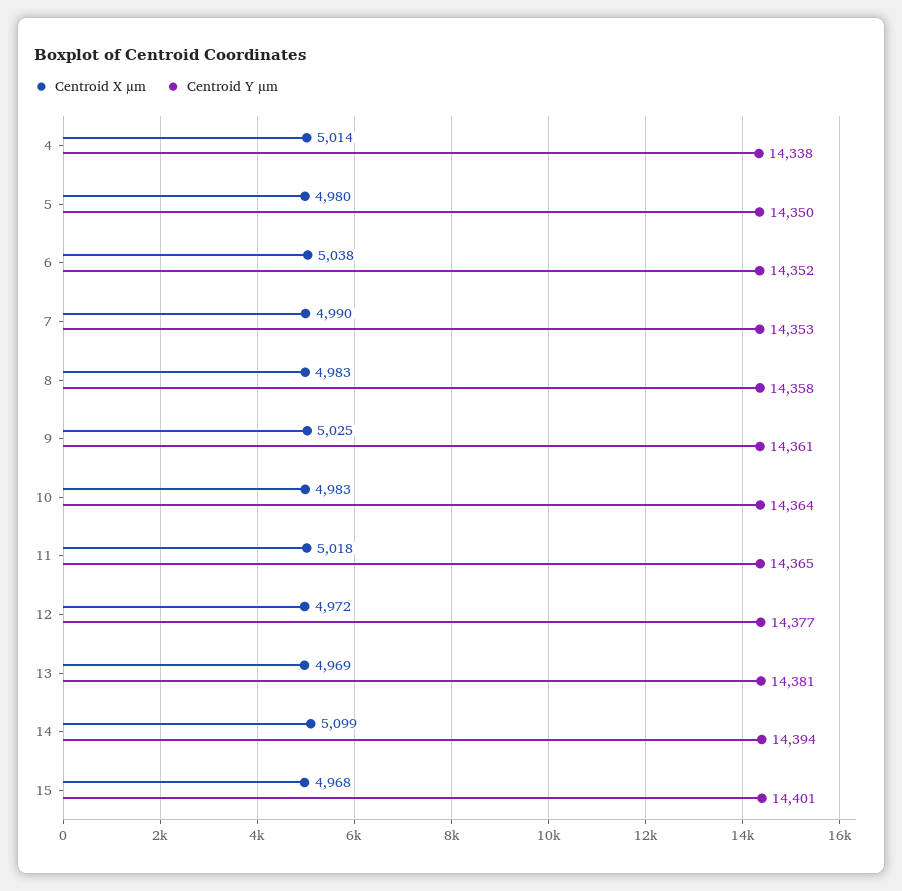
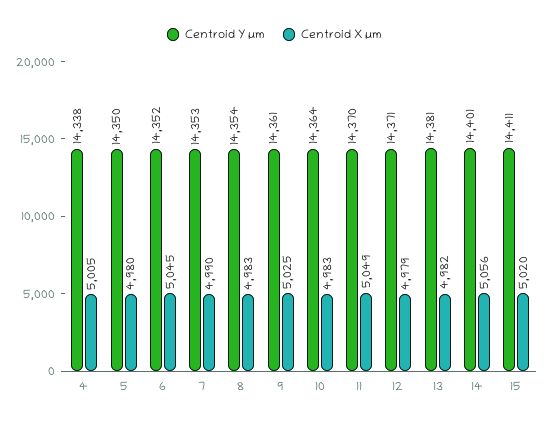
  {
    "Centroid X µm": {
-     "4": 5014,
+     "4": 5005,
      "5": 4980,
-     "6": 5038,
+     "6": 5045,
      "7": 4990,
      "8": 4983,
      "9": 5025,
      "10": 4983,
-     "11": 5018,
+     "11": 5049,
-     "12": 4972,
+     "12": 4979,
-     "13": 4969,
+     "13": 4982,
-     "14": 5099,
+     "14": 5056,
-     "15": 4968
+     "15": 5020
    },
    "Centroid Y µm": {
      "4": 14338,
      "5": 14350,
      "6": 14352,
      "7": 14353,
-     "8": 14358,
+     "8": 14354,
      "9": 14361,
      "10": 14364,
-     "11": 14365,
+     "11": 14370,
-     "12": 14377,
+     "12": 14371,
      "13": 14381,
-     "14": 14394,
+     "14": 14401,
-     "15": 14401
+     "15": 14411
    }
  }

